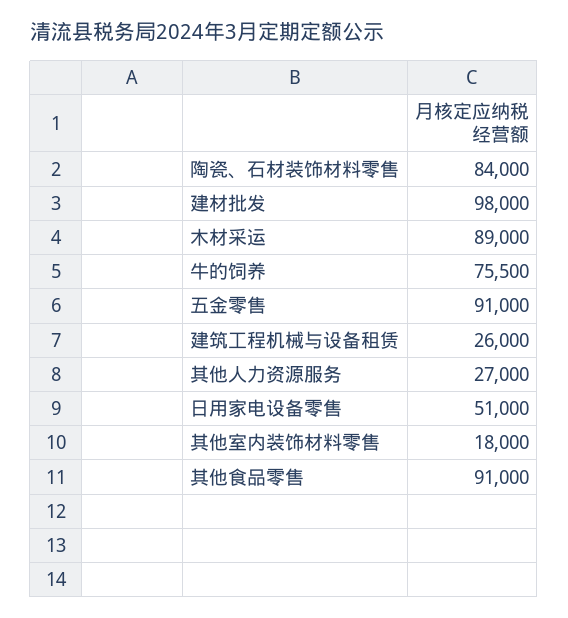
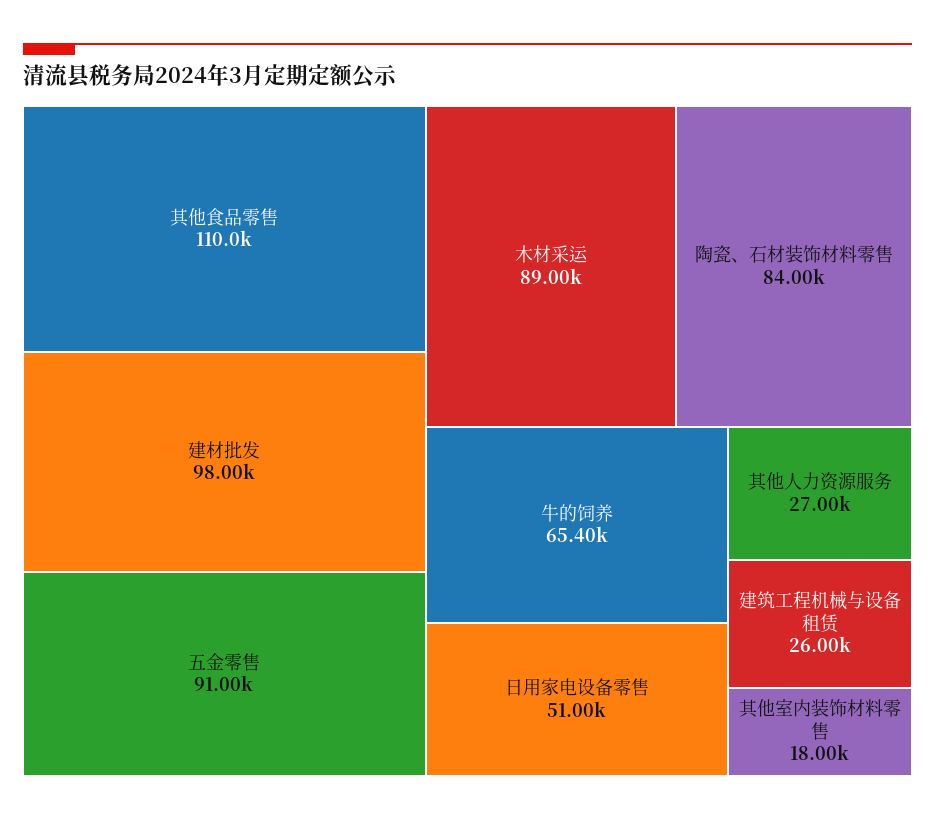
  {
    "陶瓷、石材装饰材料零售": 84000,
    "建材批发": 98000,
    "木材采运": 89000,
-   "牛的饲养": 75500,
+   "牛的饲养": 65400,
    "五金零售": 91000,
    "建筑工程机械与设备租赁": 26000,
    "其他人力资源服务": 27000,
    "日用家电设备零售": 51000,
    "其他室内装饰材料零售": 18000,
-   "其他食品零售": 91000
+   "其他食品零售": 110000
  }

